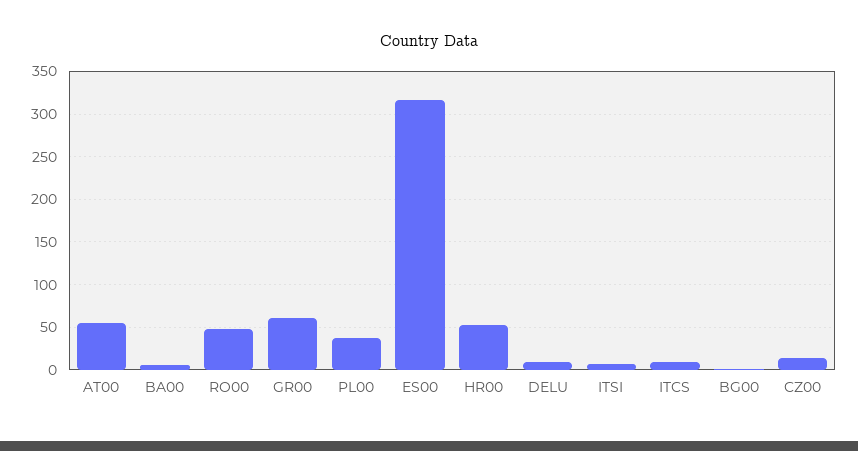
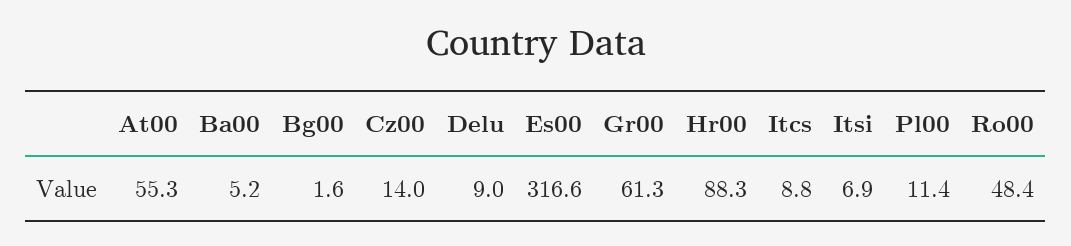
  {
    "AT00": 55.3,
    "BA00": 5.2,
    "RO00": 48.4,
    "GR00": 61.3,
-   "PL00": 40,
+   "PL00": 11.4,
    "ES00": 316.6,
-   "HR00": 50,
+   "HR00": 88.3,
    "DELU": 9,
    "ITSI": 6.9,
    "ITCS": 8.8,
    "BG00": 1.6,
    "CZ00": 14
  }

